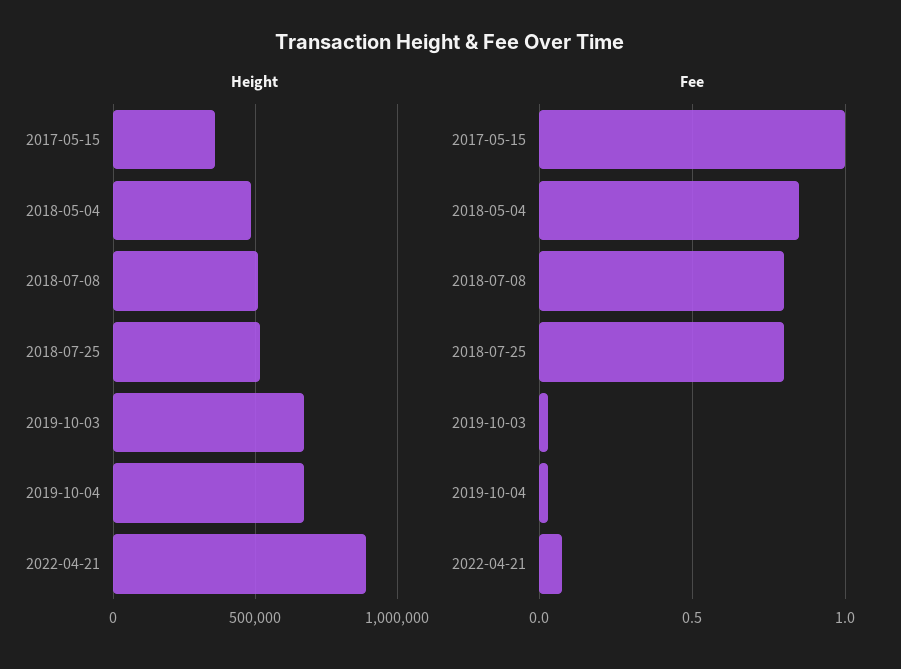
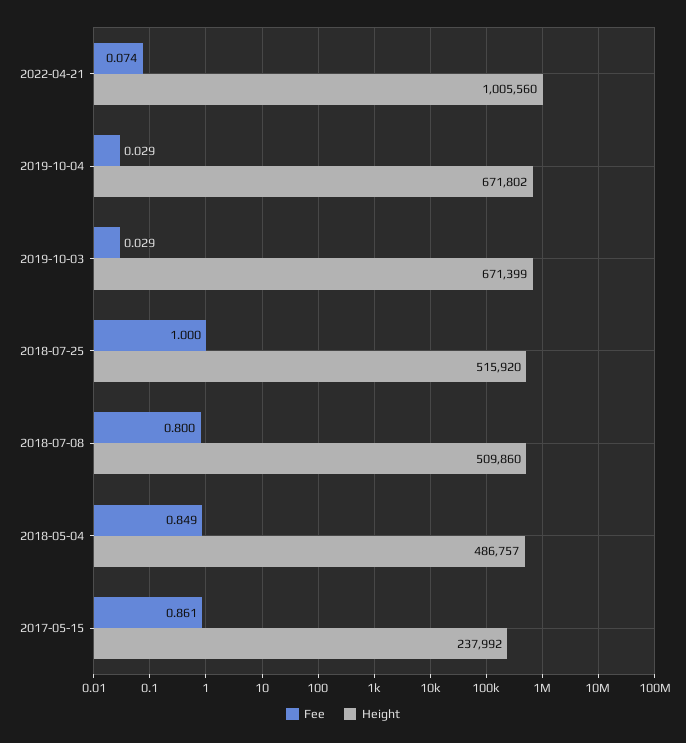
  {
    "Height": {
-     "2017-05-15": 350000,
+     "2017-05-15": 237992,
      "2018-05-04": 486757,
      "2018-07-08": 509860,
      "2018-07-25": 515920,
      "2019-10-03": 671399,
      "2019-10-04": 671802,
-     "2022-04-21": 900000
+     "2022-04-21": 1005560
    },
    "Fee": {
-     "2017-05-15": 1,
+     "2017-05-15": 0.861,
      "2018-05-04": 0.849,
      "2018-07-08": 0.8,
-     "2018-07-25": 0.8,
+     "2018-07-25": 1,
      "2019-10-03": 0.029,
      "2019-10-04": 0.029,
      "2022-04-21": 0.074
    }
  }

